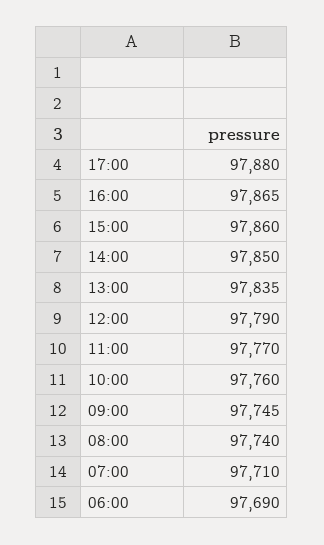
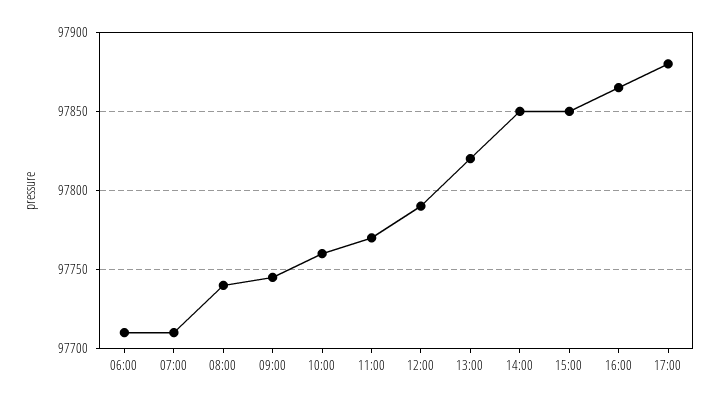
  {
    "17:00": 97880,
    "16:00": 97865,
-   "15:00": 97860,
+   "15:00": 97850,
    "14:00": 97850,
-   "13:00": 97835,
+   "13:00": 97820,
    "12:00": 97790,
    "11:00": 97770,
    "10:00": 97760,
    "09:00": 97745,
    "08:00": 97740,
    "07:00": 97710,
-   "06:00": 97690
+   "06:00": 97710
  }

